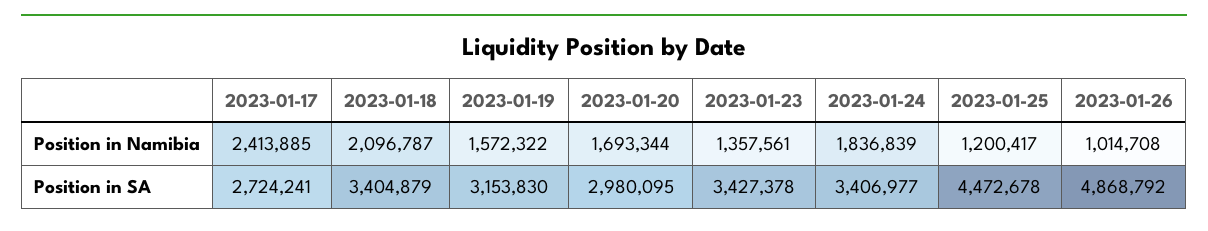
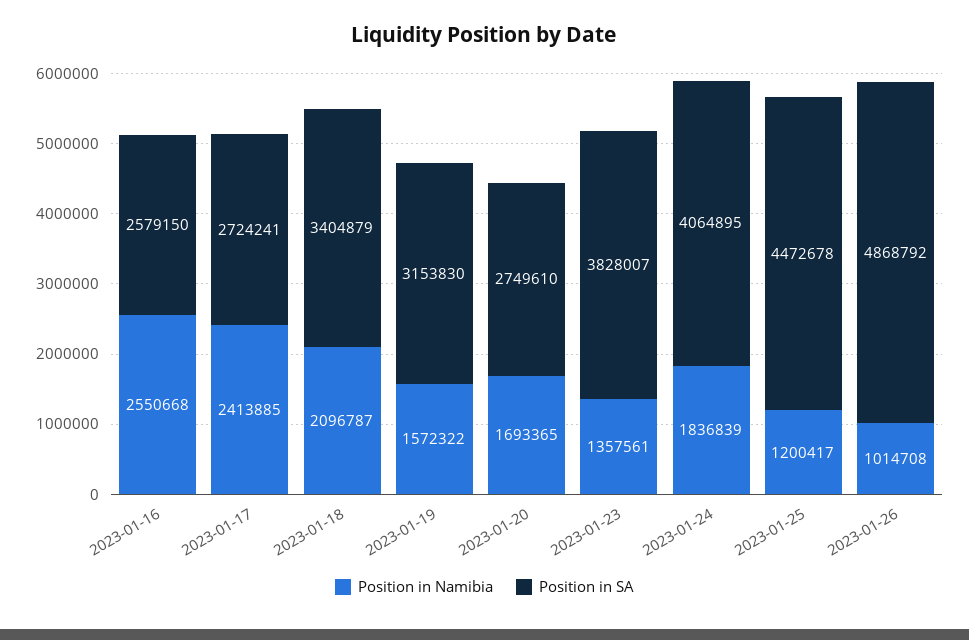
  {
    "Position in Namibia": {
      "2023-01-17": 2413885,
      "2023-01-18": 2096787,
      "2023-01-19": 1572322,
-     "2023-01-20": 1693344,
+     "2023-01-20": 1693365,
      "2023-01-23": 1357561,
      "2023-01-24": 1836839,
      "2023-01-25": 1200417,
-     "2023-01-26": 1014708
+     "2023-01-26": 1014708,
+     "2023-01-16": 2550668
    },
    "Position in SA": {
      "2023-01-17": 2724241,
      "2023-01-18": 3404879,
      "2023-01-19": 3153830,
-     "2023-01-20": 2980095,
+     "2023-01-20": 2749610,
-     "2023-01-23": 3427378,
+     "2023-01-23": 3828007,
-     "2023-01-24": 3406977,
+     "2023-01-24": 4064895,
      "2023-01-25": 4472678,
-     "2023-01-26": 4868792
+     "2023-01-26": 4868792,
+     "2023-01-16": 2579150
    }
  }

